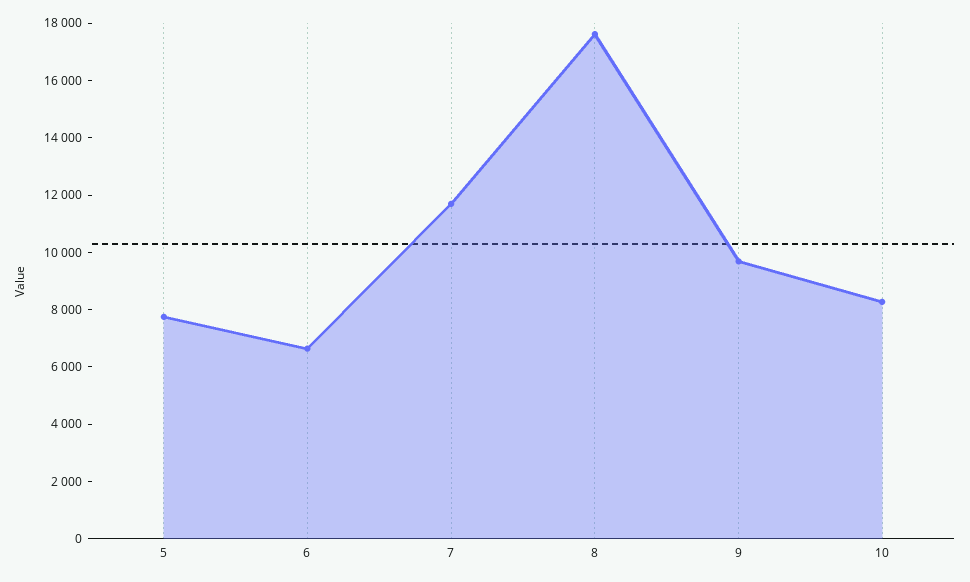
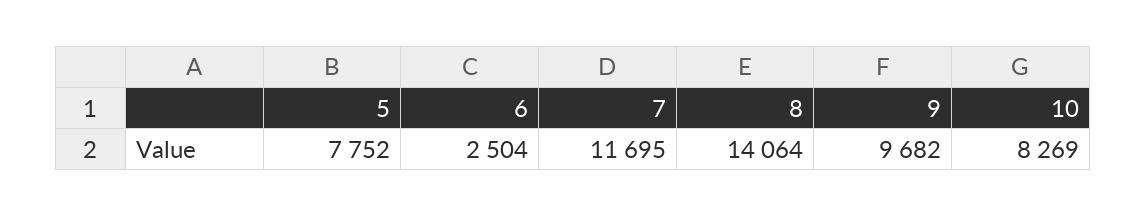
  {
    "5": 7752,
-   "6": 6500,
+   "6": 2504,
    "7": 11695,
-   "8": 17500,
+   "8": 14064,
    "9": 9682,
    "10": 8269
  }

